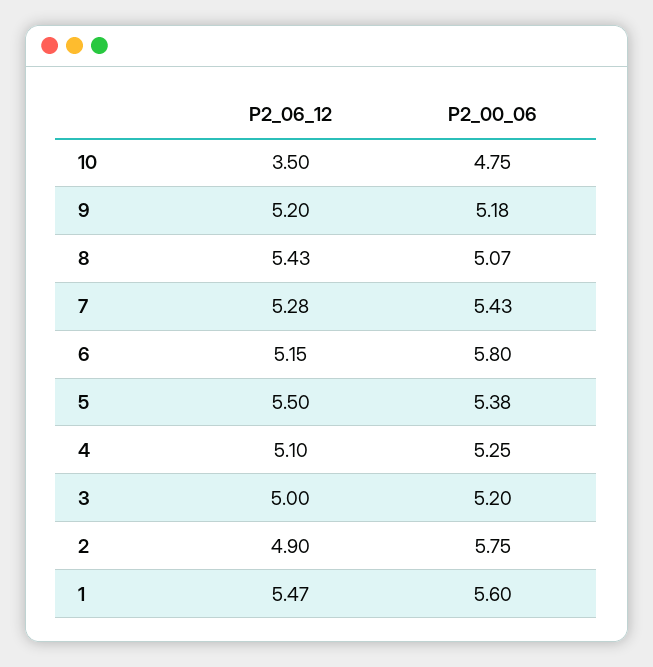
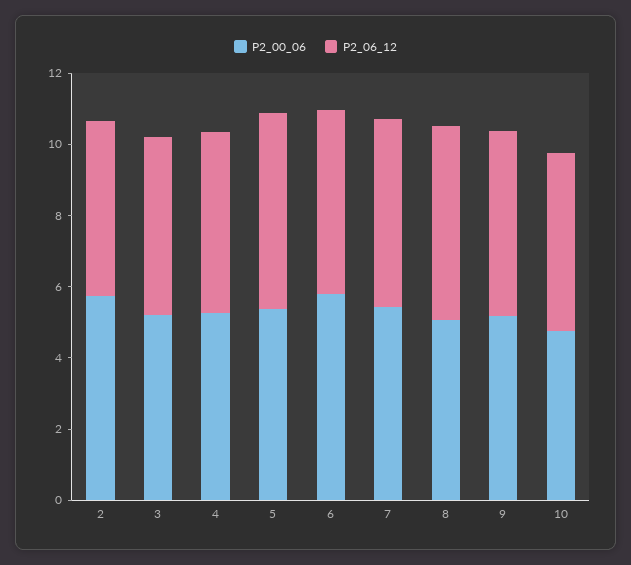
  {
    "P2_06_12": {
-     "10": 3.5,
+     "10": 5,
      "9": 5.2,
      "8": 5.43,
      "7": 5.28,
      "6": 5.15,
      "5": 5.5,
      "4": 5.1,
      "3": 5,
-     "2": 4.9,
+     "2": 4.9
-     "1": 5.47
    },
    "P2_00_06": {
      "10": 4.75,
      "9": 5.18,
      "8": 5.07,
      "7": 5.43,
      "6": 5.8,
      "5": 5.38,
      "4": 5.25,
      "3": 5.2,
-     "2": 5.75,
+     "2": 5.75
-     "1": 5.6
    }
  }

